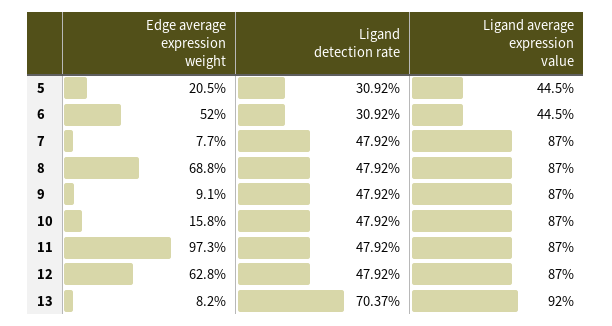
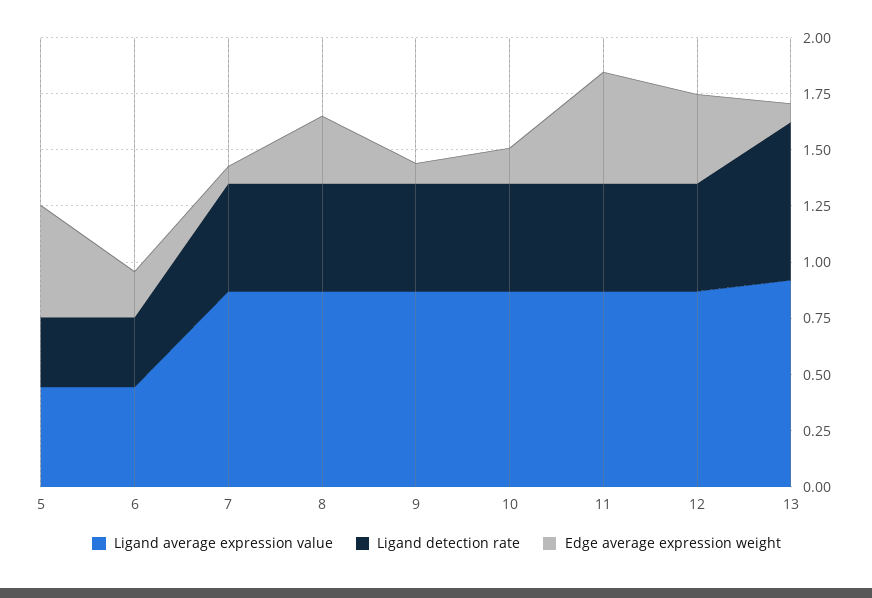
  {
    "Edge average expression weight": {
-     "5": 0.205,
+     "5": 0.5,
-     "6": 0.52,
+     "6": 0.2,
      "7": 0.077,
-     "8": 0.688,
+     "8": 0.3,
      "9": 0.091,
      "10": 0.158,
-     "11": 0.973,
+     "11": 0.5,
-     "12": 0.628,
+     "12": 0.4,
      "13": 0.082
    },
    "Ligand detection rate": {
      "5": 0.3092,
      "6": 0.3092,
      "7": 0.4792,
      "8": 0.4792,
      "9": 0.4792,
      "10": 0.4792,
      "11": 0.4792,
      "12": 0.4792,
      "13": 0.7037
    },
    "Ligand average expression value": {
      "5": 0.445,
      "6": 0.445,
      "7": 0.87,
      "8": 0.87,
      "9": 0.87,
      "10": 0.87,
      "11": 0.87,
      "12": 0.87,
      "13": 0.92
    }
  }

